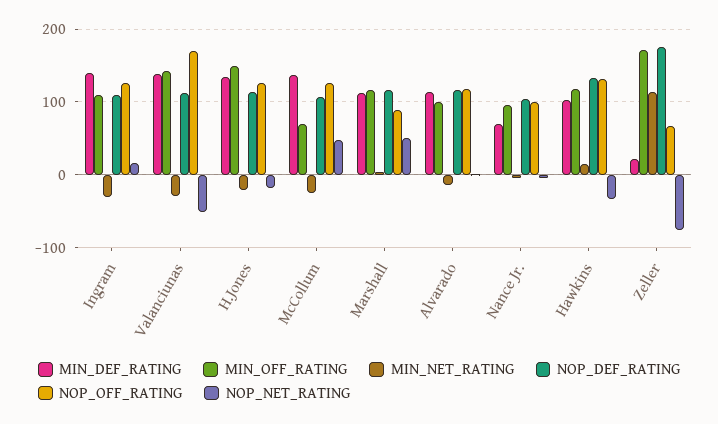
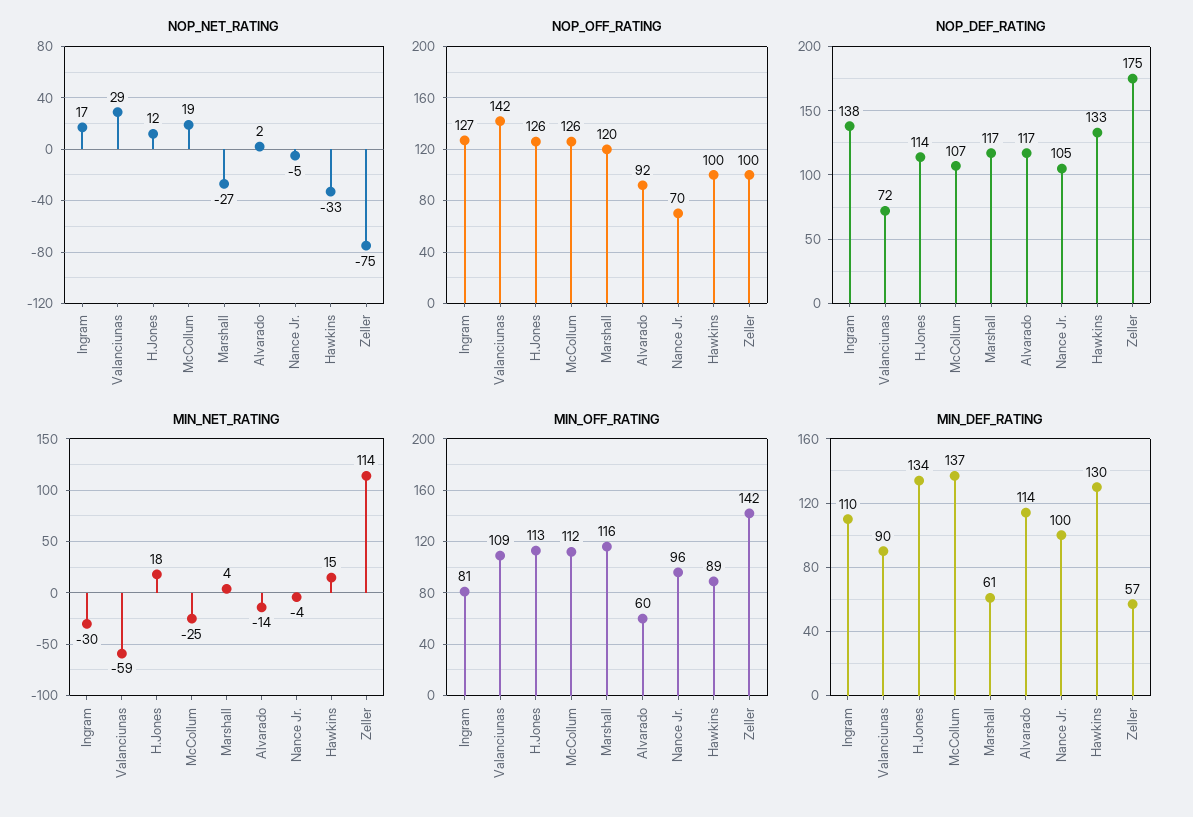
  {
    "MIN_DEF_RATING": {
-     "Ingram": 140,
+     "Ingram": 110,
-     "Valanciunas": 140,
+     "Valanciunas": 90,
      "H.Jones": 134,
      "McCollum": 137,
-     "Marshall": 110,
+     "Marshall": 61,
      "Alvarado": 114,
-     "Nance Jr.": 70,
+     "Nance Jr.": 100,
-     "Hawkins": 100,
+     "Hawkins": 130,
-     "Zeller": 20
+     "Zeller": 57
    },
    "MIN_OFF_RATING": {
-     "Ingram": 110,
+     "Ingram": 81,
-     "Valanciunas": 140,
+     "Valanciunas": 109,
-     "H.Jones": 150,
+     "H.Jones": 113,
-     "McCollum": 70,
+     "McCollum": 112,
      "Marshall": 116,
-     "Alvarado": 100,
+     "Alvarado": 60,
      "Nance Jr.": 96,
-     "Hawkins": 120,
+     "Hawkins": 89,
-     "Zeller": 170
+     "Zeller": 142
    },
    "MIN_NET_RATING": {
      "Ingram": -30,
-     "Valanciunas": -30,
+     "Valanciunas": -59,
-     "H.Jones": -20,
+     "H.Jones": 18,
      "McCollum": -25,
      "Marshall": 4,
      "Alvarado": -14,
      "Nance Jr.": -4,
      "Hawkins": 15,
      "Zeller": 114
    },
    "NOP_DEF_RATING": {
-     "Ingram": 110,
+     "Ingram": 138,
-     "Valanciunas": 110,
+     "Valanciunas": 72,
      "H.Jones": 114,
      "McCollum": 107,
      "Marshall": 117,
      "Alvarado": 117,
      "Nance Jr.": 105,
      "Hawkins": 133,
      "Zeller": 175
    },
    "NOP_OFF_RATING": {
      "Ingram": 127,
-     "Valanciunas": 170,
+     "Valanciunas": 142,
      "H.Jones": 126,
      "McCollum": 126,
-     "Marshall": 90,
+     "Marshall": 120,
-     "Alvarado": 120,
+     "Alvarado": 92,
-     "Nance Jr.": 100,
+     "Nance Jr.": 70,
-     "Hawkins": 130,
+     "Hawkins": 100,
-     "Zeller": 70
+     "Zeller": 100
    },
    "NOP_NET_RATING": {
      "Ingram": 17,
-     "Valanciunas": -50,
+     "Valanciunas": 29,
-     "H.Jones": -20,
+     "H.Jones": 12,
-     "McCollum": 50,
+     "McCollum": 19,
-     "Marshall": 50,
+     "Marshall": -27,
      "Alvarado": 2,
      "Nance Jr.": -5,
      "Hawkins": -33,
      "Zeller": -75
    }
  }

